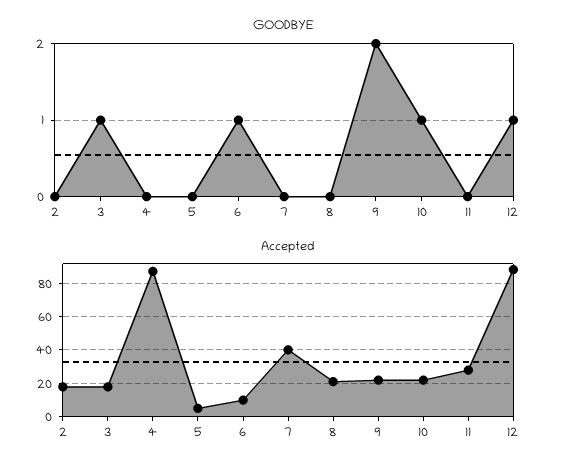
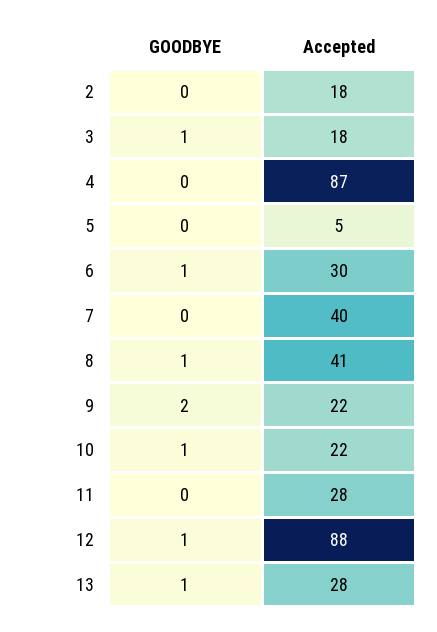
  {
    "GOODBYE": {
      "2": 0,
      "3": 1,
      "4": 0,
      "5": 0,
      "6": 1,
      "7": 0,
-     "8": 0,
+     "8": 1,
      "9": 2,
      "10": 1,
      "11": 0,
-     "12": 1
+     "12": 1,
+     "13": 1
    },
    "Accepted": {
      "2": 18,
      "3": 18,
      "4": 87,
      "5": 5,
-     "6": 10,
+     "6": 30,
      "7": 40,
-     "8": 20,
+     "8": 41,
      "9": 22,
      "10": 22,
      "11": 28,
-     "12": 88
+     "12": 88,
+     "13": 28
    }
  }

